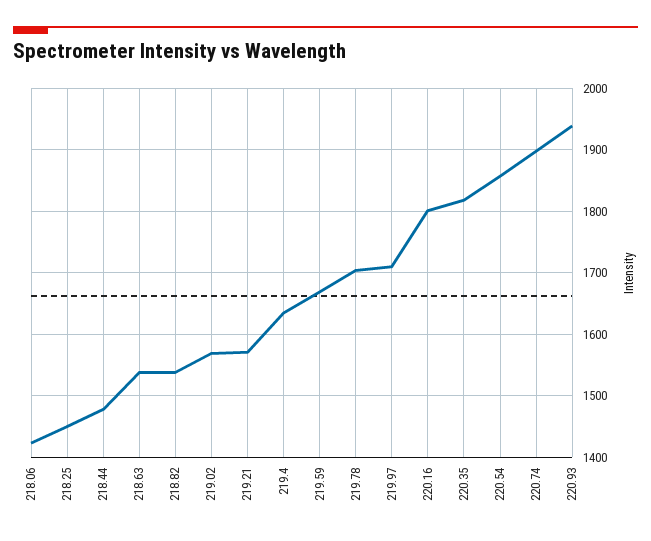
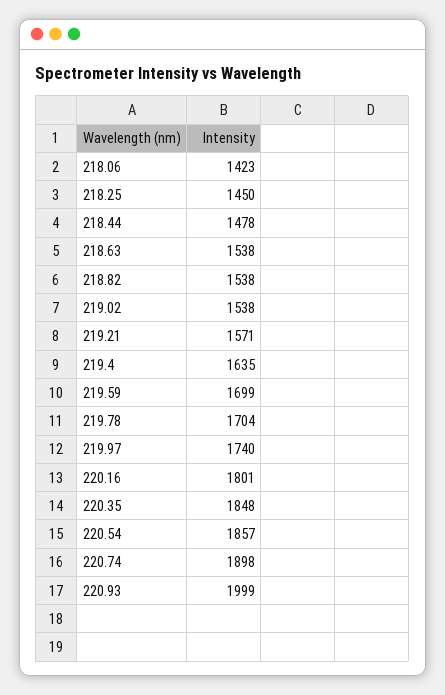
  {
    "218.06": 1423,
    "218.25": 1450,
    "218.44": 1478,
    "218.63": 1538,
    "218.82": 1538,
-   "219.02": 1570,
+   "219.02": 1538,
    "219.21": 1571,
    "219.4": 1635,
-   "219.59": 1670,
+   "219.59": 1699,
    "219.78": 1704,
-   "219.97": 1710,
+   "219.97": 1740,
    "220.16": 1801,
-   "220.35": 1820,
+   "220.35": 1848,
    "220.54": 1857,
    "220.74": 1898,
-   "220.93": 1940
+   "220.93": 1999
  }

